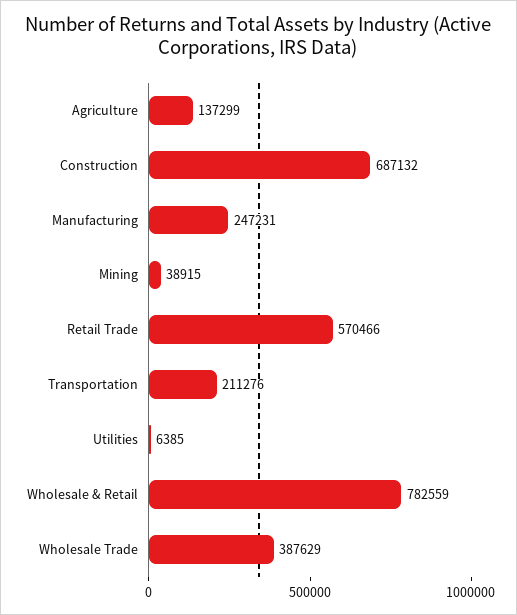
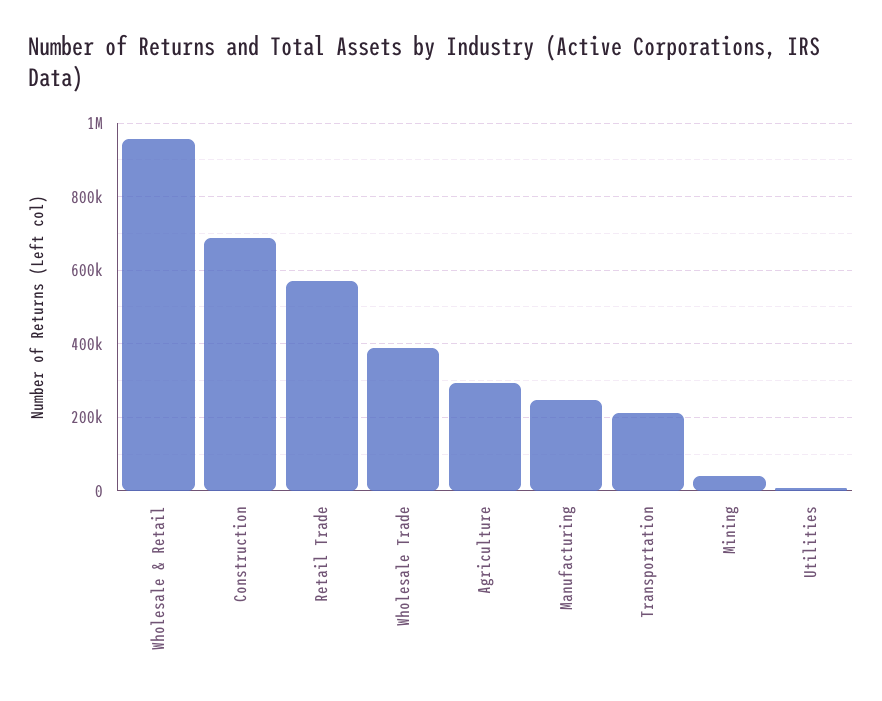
  {
-   "Agriculture": 137299,
+   "Agriculture": 300000,
    "Construction": 687132,
    "Manufacturing": 247231,
    "Mining": 38915,
    "Retail Trade": 570466,
    "Transportation": 211276,
    "Utilities": 6385,
-   "Wholesale & Retail": 782559,
+   "Wholesale & Retail": 960000,
    "Wholesale Trade": 387629
  }

